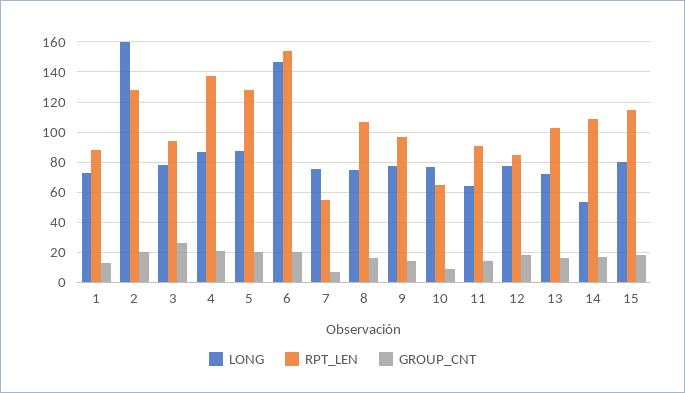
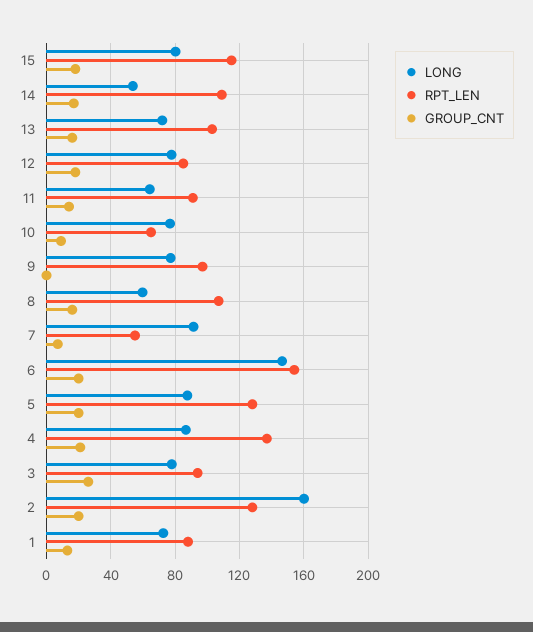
  {
    "LONG": {
      "1": 75,
      "2": 160,
      "3": 80,
      "4": 85,
      "5": 90,
      "6": 145,
-     "7": 75,
+     "7": 90,
-     "8": 75,
+     "8": 60,
      "9": 75,
      "10": 75,
      "11": 65,
      "12": 80,
      "13": 70,
      "14": 55,
      "15": 80
    },
    "RPT_LEN": {
      "1": 90,
      "2": 130,
      "3": 95,
      "4": 135,
      "5": 130,
      "6": 155,
      "7": 55,
      "8": 105,
      "9": 95,
      "10": 65,
      "11": 90,
      "12": 85,
      "13": 105,
      "14": 110,
      "15": 115
    },
    "GROUP_CNT": {
      "1": 15,
      "2": 20,
      "3": 25,
      "4": 20,
      "5": 20,
      "6": 20,
      "7": 5,
      "8": 15,
-     "9": 15,
+     "9": 0,
      "10": 10,
      "11": 15,
      "12": 20,
      "13": 15,
      "14": 15,
      "15": 20
    }
  }

